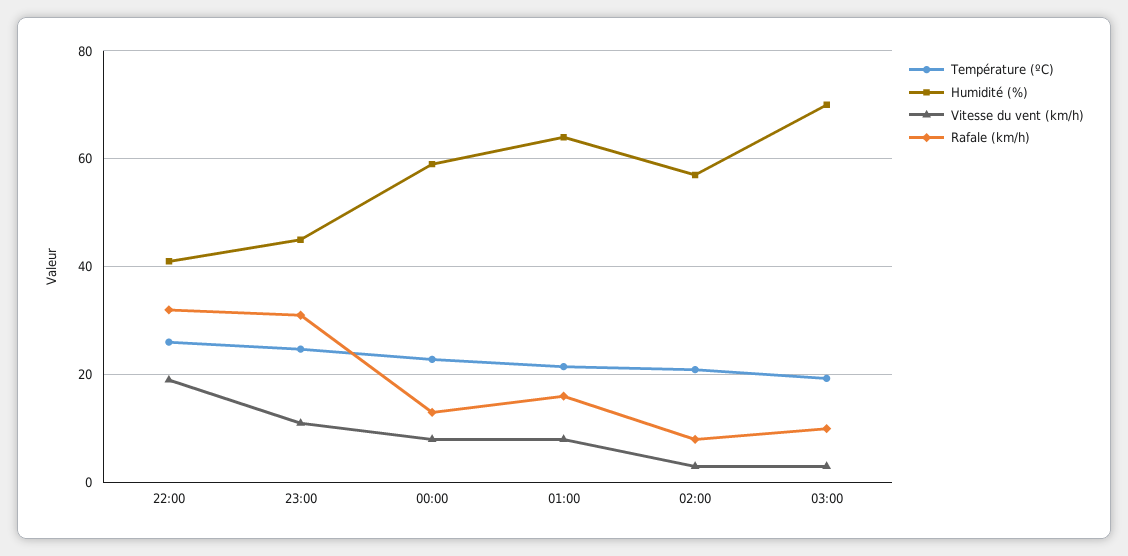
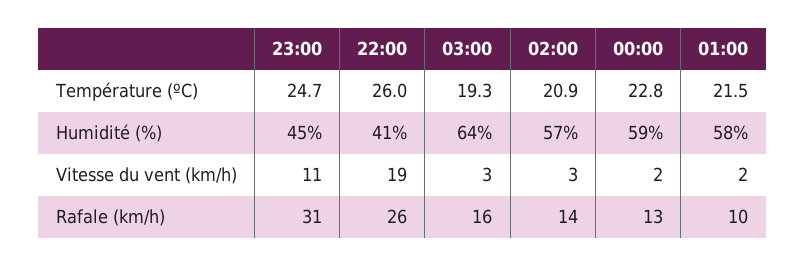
  {
    "Température (ºC)": {
      "22:00": 26,
      "23:00": 24.7,
      "00:00": 22.8,
      "01:00": 21.5,
      "02:00": 20.9,
      "03:00": 19.3
    },
    "Humidité (%)": {
      "22:00": 41,
      "23:00": 45,
      "00:00": 59,
-     "01:00": 64,
+     "01:00": 58,
      "02:00": 57,
-     "03:00": 70
+     "03:00": 64
    },
    "Vitesse du vent (km/h)": {
      "22:00": 19,
      "23:00": 11,
-     "00:00": 8,
+     "00:00": 2,
-     "01:00": 8,
+     "01:00": 2,
      "02:00": 3,
      "03:00": 3
    },
    "Rafale (km/h)": {
-     "22:00": 32,
+     "22:00": 26,
      "23:00": 31,
      "00:00": 13,
-     "01:00": 16,
+     "01:00": 10,
-     "02:00": 8,
+     "02:00": 14,
-     "03:00": 10
+     "03:00": 16
    }
  }

